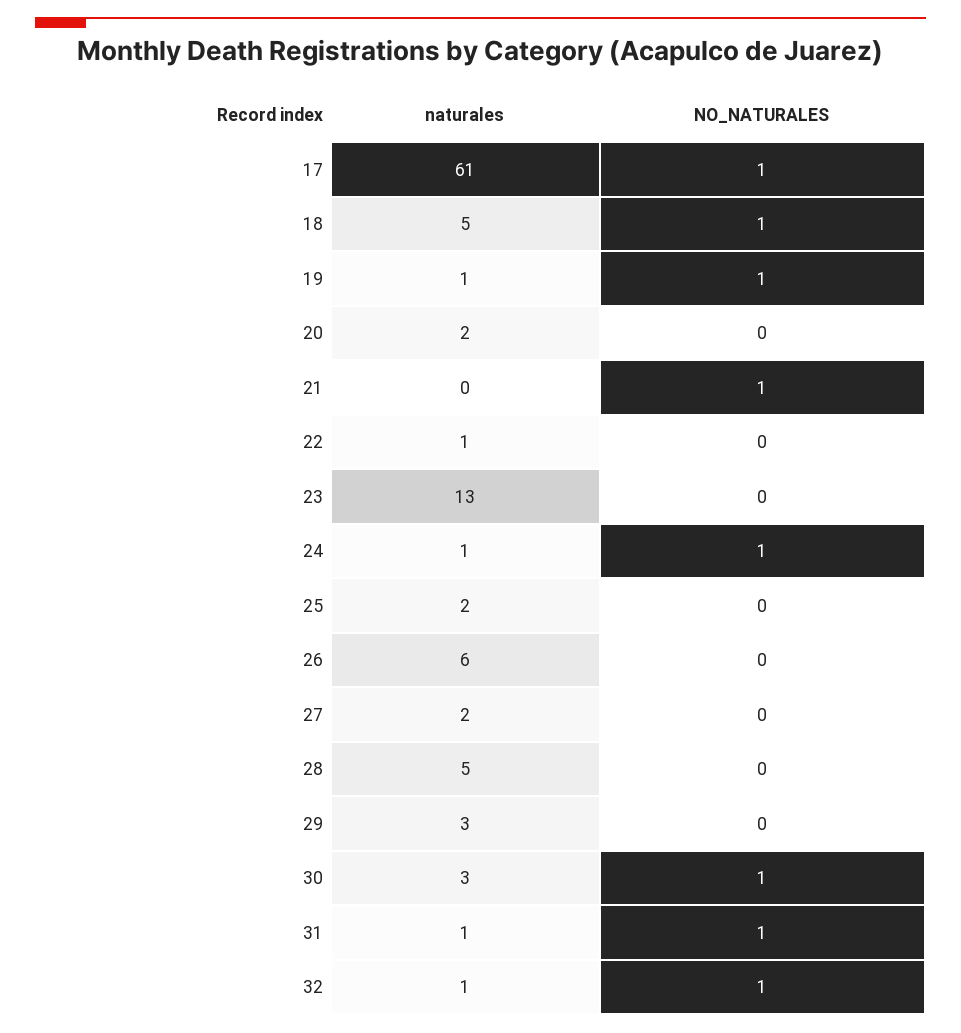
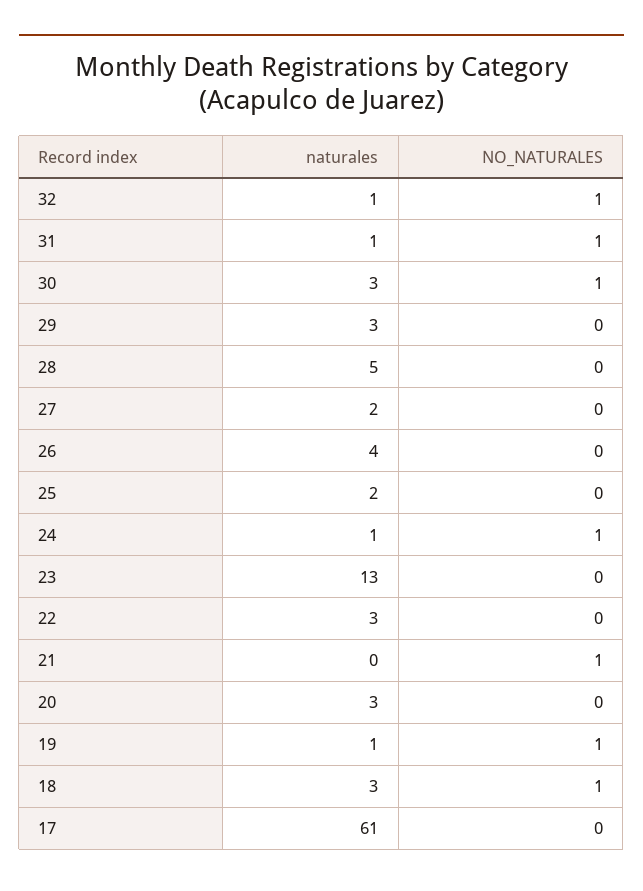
  {
    "naturales": {
      "17": 61,
-     "18": 5,
+     "18": 3,
      "19": 1,
-     "20": 2,
+     "20": 3,
      "21": 0,
-     "22": 1,
+     "22": 3,
      "23": 13,
      "24": 1,
      "25": 2,
-     "26": 6,
+     "26": 4,
      "27": 2,
      "28": 5,
      "29": 3,
      "30": 3,
      "31": 1,
      "32": 1
    },
    "NO_NATURALES": {
-     "17": 1,
+     "17": 0,
      "18": 1,
      "19": 1,
      "20": 0,
      "21": 1,
      "22": 0,
      "23": 0,
      "24": 1,
      "25": 0,
      "26": 0,
      "27": 0,
      "28": 0,
      "29": 0,
      "30": 1,
      "31": 1,
      "32": 1
    }
  }

